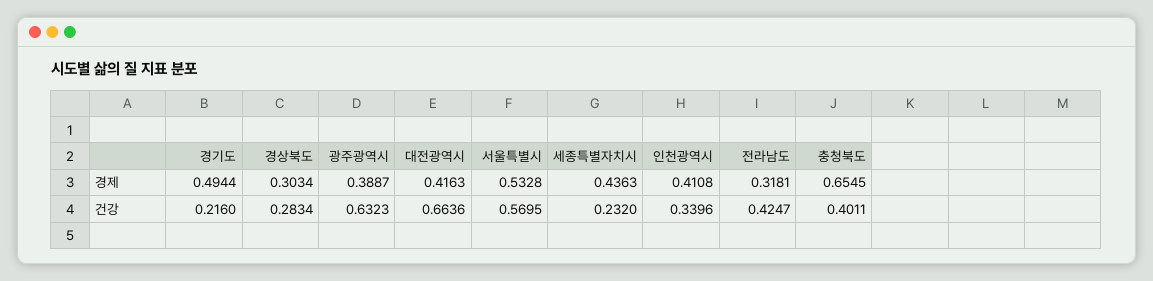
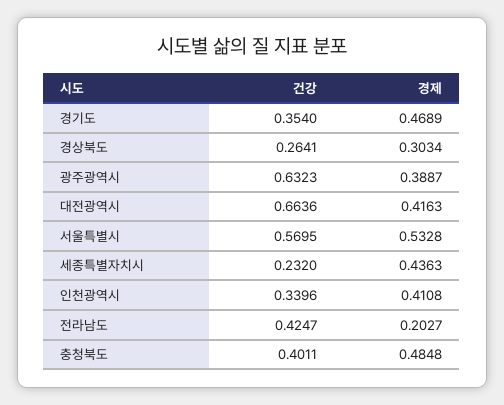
  {
    "경기도": {
-     "경제": 0.4944,
+     "경제": 0.4689,
-     "건강": 0.216
+     "건강": 0.354
    },
    "경상북도": {
      "경제": 0.3034,
-     "건강": 0.2834
+     "건강": 0.2641
    },
    "광주광역시": {
      "경제": 0.3887,
      "건강": 0.6323
    },
    "대전광역시": {
      "경제": 0.4163,
      "건강": 0.6636
    },
    "서울특별시": {
      "경제": 0.5328,
      "건강": 0.5695
    },
    "세종특별자치시": {
      "경제": 0.4363,
      "건강": 0.232
    },
    "인천광역시": {
      "경제": 0.4108,
      "건강": 0.3396
    },
    "전라남도": {
-     "경제": 0.3181,
+     "경제": 0.2027,
      "건강": 0.4247
    },
    "충청북도": {
-     "경제": 0.6545,
+     "경제": 0.4848,
      "건강": 0.4011
    }
  }

